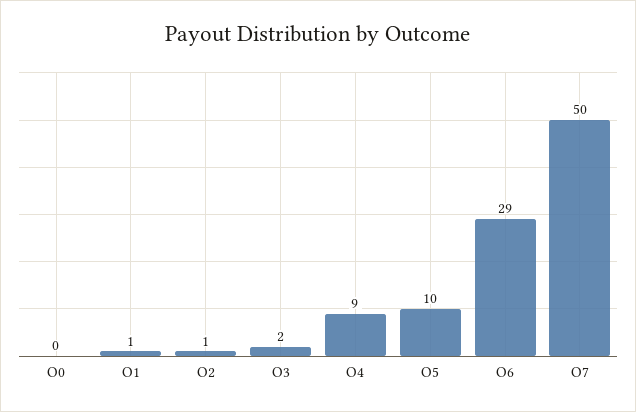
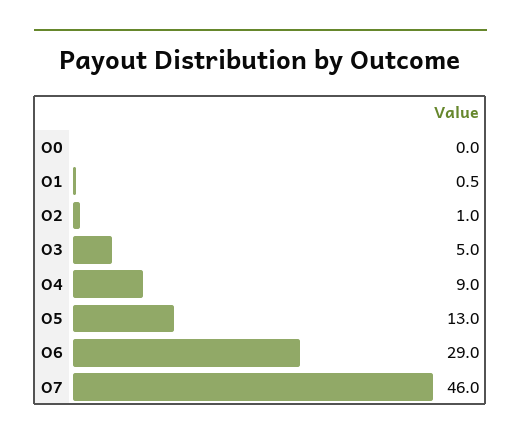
  {
    "O0": 0,
    "O1": 0.5,
    "O2": 1,
-   "O3": 2,
+   "O3": 5,
    "O4": 9,
-   "O5": 10,
+   "O5": 13,
    "O6": 29,
-   "O7": 50
+   "O7": 46
  }

